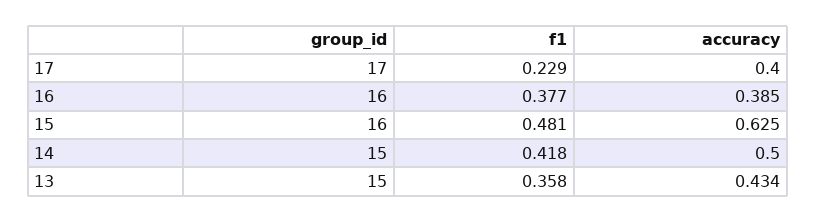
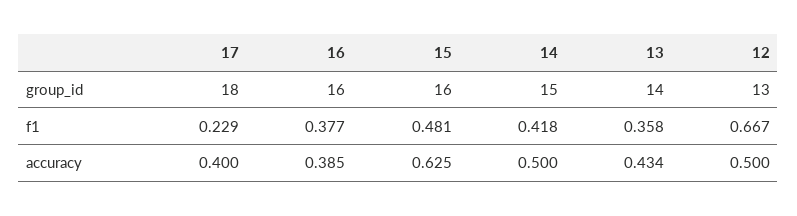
  {
    "group_id": {
-     "17": 17,
+     "17": 18,
      "16": 16,
      "15": 16,
      "14": 15,
-     "13": 15
+     "13": 14,
+     "12": 13
    },
    "f1": {
      "17": 0.229,
      "16": 0.377,
      "15": 0.481,
      "14": 0.418,
-     "13": 0.358
+     "13": 0.358,
+     "12": 0.667
    },
    "accuracy": {
      "17": 0.4,
      "16": 0.385,
      "15": 0.625,
      "14": 0.5,
-     "13": 0.434
+     "13": 0.434,
+     "12": 0.5
    }
  }

